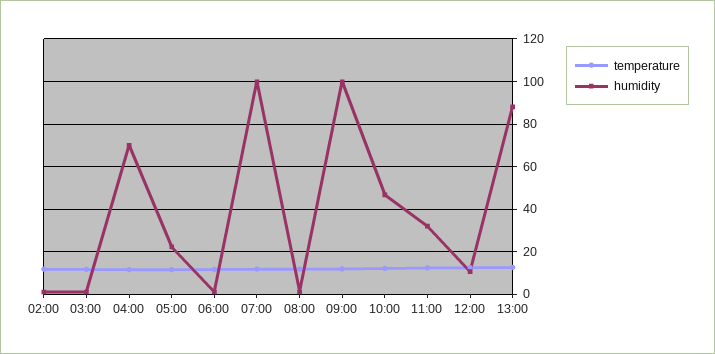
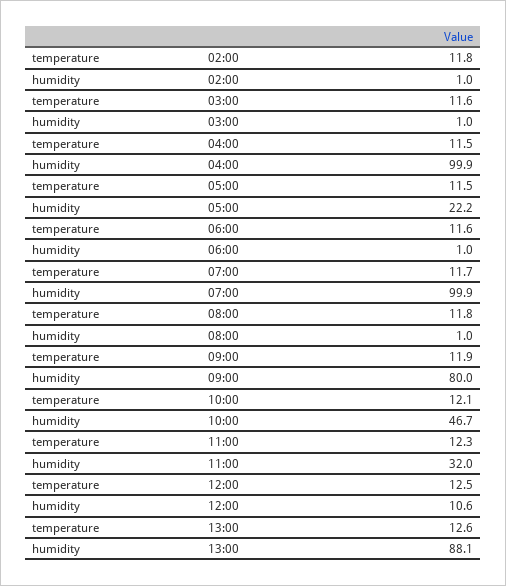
  {
    "temperature": {
      "02:00": 11.8,
      "03:00": 11.6,
      "04:00": 11.5,
      "05:00": 11.5,
      "06:00": 11.6,
      "07:00": 11.7,
      "08:00": 11.8,
      "09:00": 11.9,
      "10:00": 12.1,
      "11:00": 12.3,
      "12:00": 12.5,
      "13:00": 12.6
    },
    "humidity": {
      "02:00": 1,
      "03:00": 1,
-     "04:00": 70,
+     "04:00": 99.9,
      "05:00": 22.2,
      "06:00": 1,
      "07:00": 99.9,
      "08:00": 1,
-     "09:00": 100,
+     "09:00": 80,
      "10:00": 46.7,
      "11:00": 32,
      "12:00": 10.6,
      "13:00": 88.1
    }
  }

